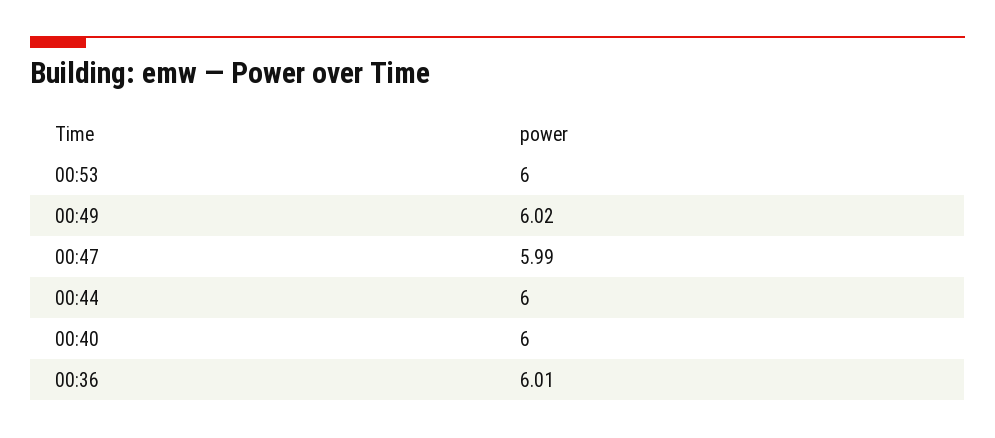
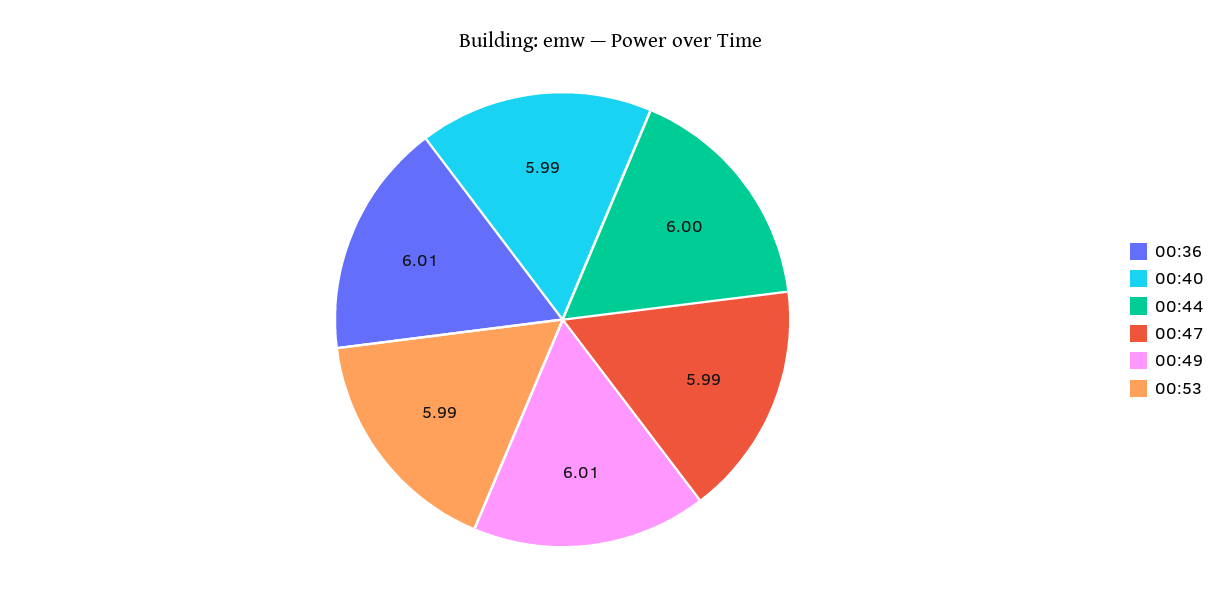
  {
-   "00:53": 6,
+   "00:53": 5.99,
-   "00:49": 6.02,
+   "00:49": 6.01,
    "00:47": 5.99,
    "00:44": 6,
-   "00:40": 6,
+   "00:40": 5.99,
    "00:36": 6.01
  }

